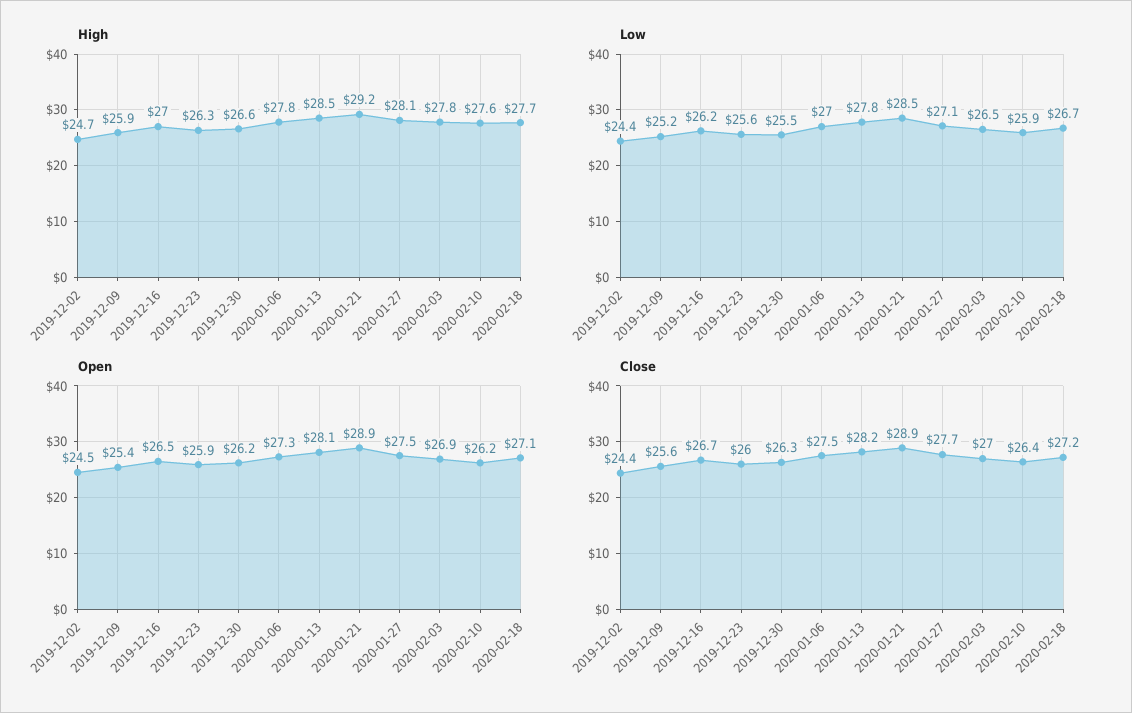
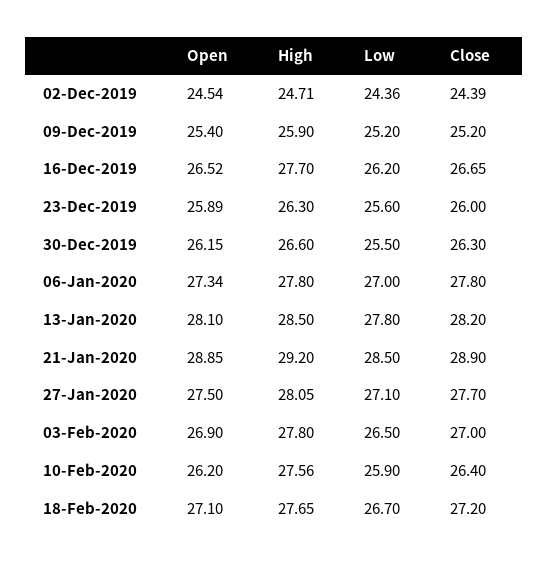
  {
    "High": {
      "2019-12-02": 24.71,
      "2019-12-09": 25.9,
-     "2019-12-16": 27,
+     "2019-12-16": 27.7,
      "2019-12-23": 26.3,
      "2019-12-30": 26.6,
      "2020-01-06": 27.8,
      "2020-01-13": 28.5,
      "2020-01-21": 29.2,
      "2020-01-27": 28.05,
      "2020-02-03": 27.8,
      "2020-02-10": 27.56,
      "2020-02-18": 27.65
    },
    "Low": {
      "2019-12-02": 24.36,
      "2019-12-09": 25.2,
      "2019-12-16": 26.2,
      "2019-12-23": 25.6,
      "2019-12-30": 25.5,
      "2020-01-06": 27,
      "2020-01-13": 27.8,
      "2020-01-21": 28.5,
      "2020-01-27": 27.1,
      "2020-02-03": 26.5,
      "2020-02-10": 25.9,
      "2020-02-18": 26.7
    },
    "Open": {
      "2019-12-02": 24.54,
      "2019-12-09": 25.4,
      "2019-12-16": 26.52,
      "2019-12-23": 25.89,
      "2019-12-30": 26.15,
      "2020-01-06": 27.34,
      "2020-01-13": 28.1,
      "2020-01-21": 28.85,
      "2020-01-27": 27.5,
      "2020-02-03": 26.9,
      "2020-02-10": 26.2,
      "2020-02-18": 27.1
    },
    "Close": {
      "2019-12-02": 24.39,
-     "2019-12-09": 25.6,
+     "2019-12-09": 25.2,
      "2019-12-16": 26.65,
      "2019-12-23": 26,
      "2019-12-30": 26.3,
-     "2020-01-06": 27.5,
+     "2020-01-06": 27.8,
      "2020-01-13": 28.2,
      "2020-01-21": 28.9,
      "2020-01-27": 27.7,
      "2020-02-03": 27,
      "2020-02-10": 26.4,
      "2020-02-18": 27.2
    }
  }

